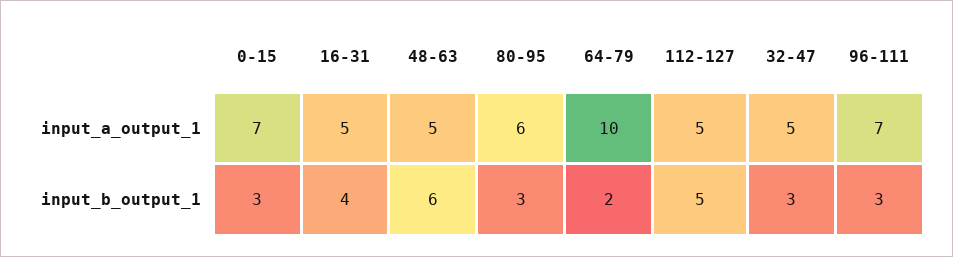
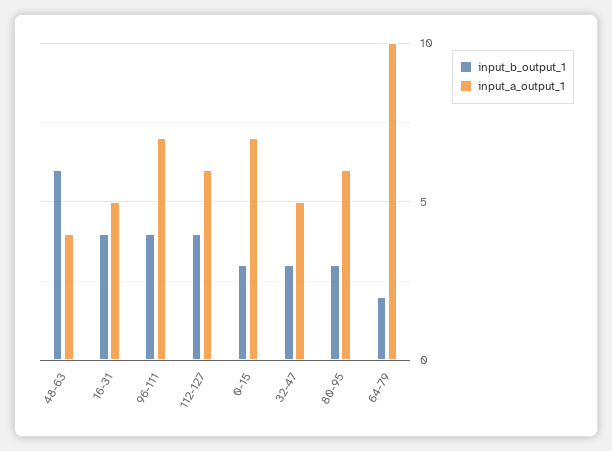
  {
    "input_a_output_1": {
      "0-15": 7,
      "16-31": 5,
-     "48-63": 5,
+     "48-63": 4,
      "80-95": 6,
      "64-79": 10,
-     "112-127": 5,
+     "112-127": 6,
      "32-47": 5,
      "96-111": 7
    },
    "input_b_output_1": {
      "0-15": 3,
      "16-31": 4,
      "48-63": 6,
      "80-95": 3,
      "64-79": 2,
-     "112-127": 5,
+     "112-127": 4,
      "32-47": 3,
-     "96-111": 3
+     "96-111": 4
    }
  }

